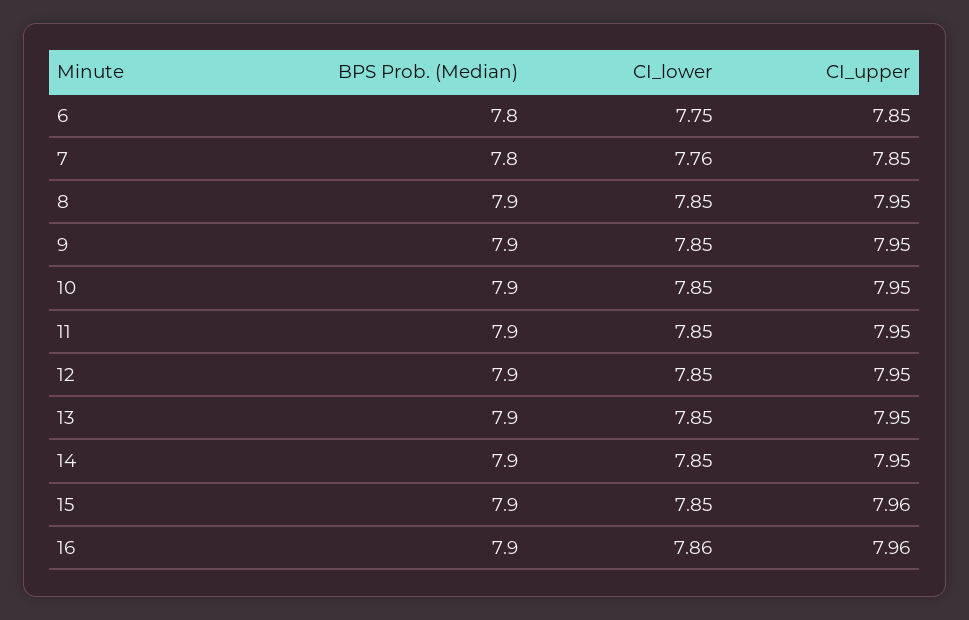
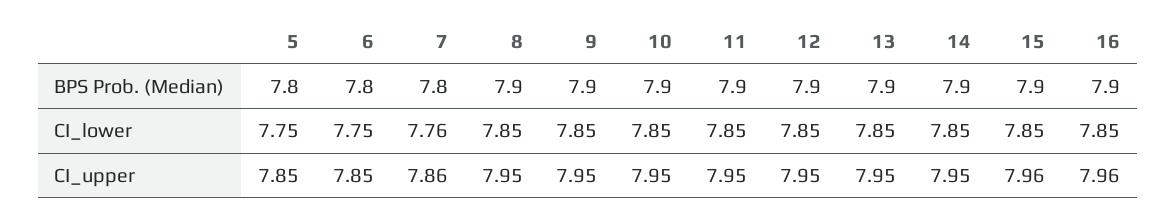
  {
    "BPS Prob. (Median)": {
      "6": 7.8,
      "7": 7.8,
      "8": 7.9,
      "9": 7.9,
      "10": 7.9,
      "11": 7.9,
      "12": 7.9,
      "13": 7.9,
      "14": 7.9,
      "15": 7.9,
-     "16": 7.9
+     "16": 7.9,
+     "5": 7.8
    },
    "CI_lower": {
      "6": 7.75,
      "7": 7.76,
      "8": 7.85,
      "9": 7.85,
      "10": 7.85,
      "11": 7.85,
      "12": 7.85,
      "13": 7.85,
      "14": 7.85,
      "15": 7.85,
-     "16": 7.86
+     "16": 7.85,
+     "5": 7.75
    },
    "CI_upper": {
      "6": 7.85,
-     "7": 7.85,
+     "7": 7.86,
      "8": 7.95,
      "9": 7.95,
      "10": 7.95,
      "11": 7.95,
      "12": 7.95,
      "13": 7.95,
      "14": 7.95,
      "15": 7.96,
-     "16": 7.96
+     "16": 7.96,
+     "5": 7.85
    }
  }

